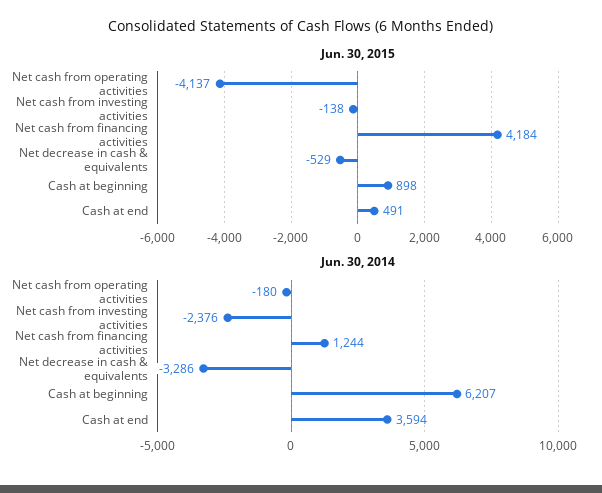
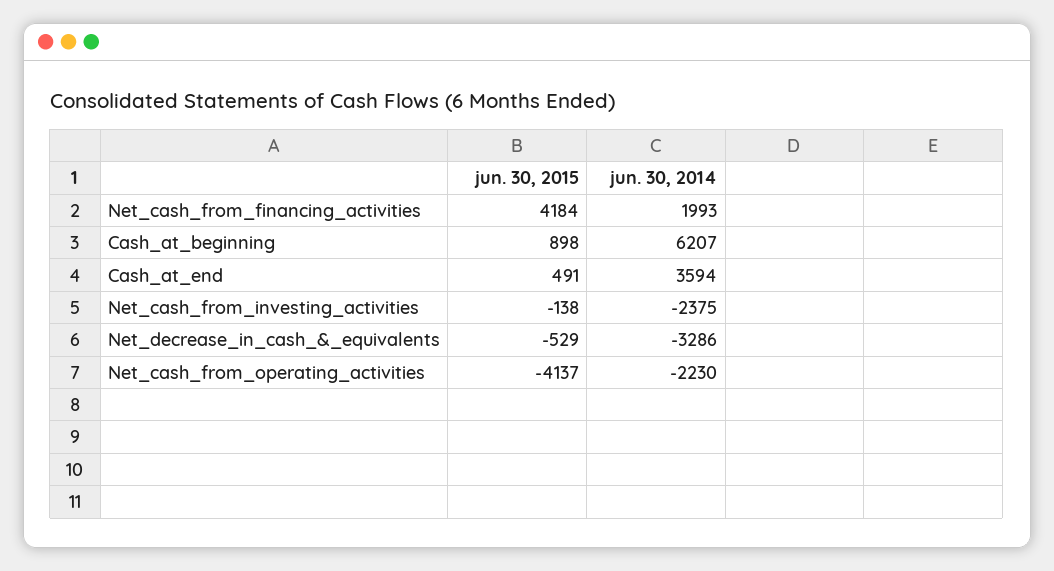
  {
    "Jun. 30, 2015": {
      "Net cash from operating activities": -4137,
      "Net cash from investing activities": -138,
      "Net cash from financing activities": 4184,
      "Net decrease in cash & equivalents": -529,
      "Cash at beginning": 898,
      "Cash at end": 491
    },
    "Jun. 30, 2014": {
-     "Net cash from operating activities": -180,
+     "Net cash from operating activities": -2230,
-     "Net cash from investing activities": -2376,
+     "Net cash from investing activities": -2375,
-     "Net cash from financing activities": 1244,
+     "Net cash from financing activities": 1993,
      "Net decrease in cash & equivalents": -3286,
      "Cash at beginning": 6207,
      "Cash at end": 3594
    }
  }

